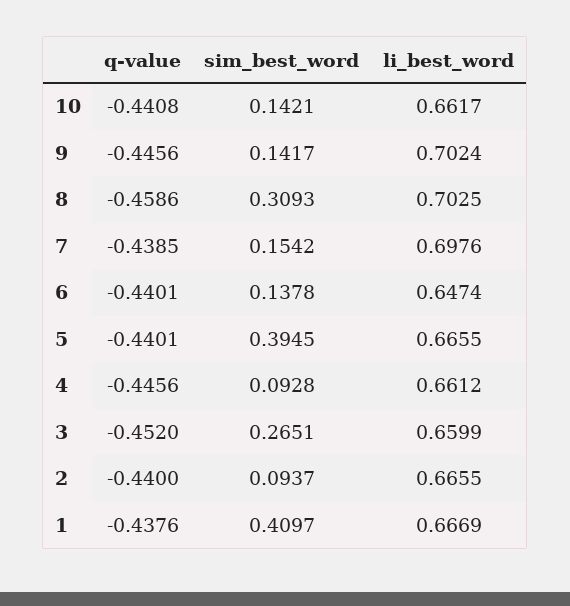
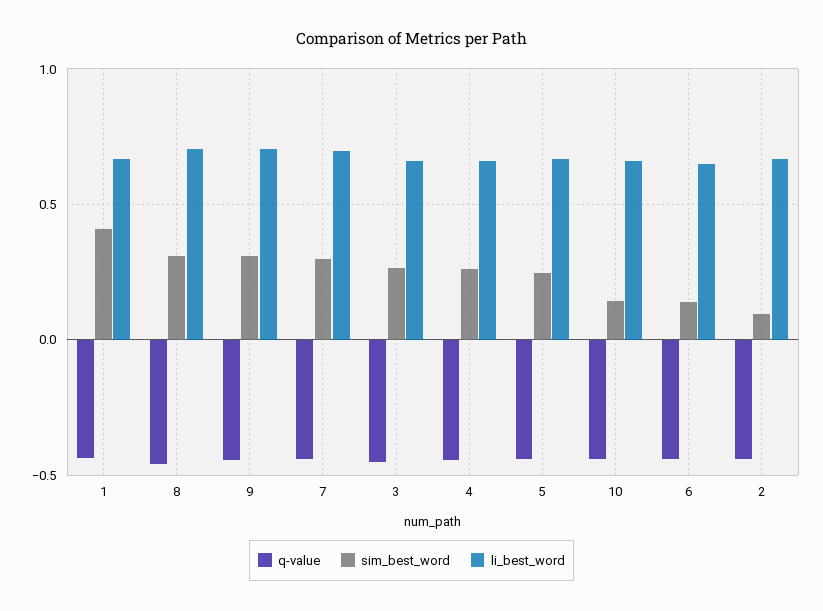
  {
    "q-value": {
      "10": -0.4408,
      "9": -0.4456,
      "8": -0.4586,
      "7": -0.4385,
      "6": -0.4401,
      "5": -0.4401,
      "4": -0.4456,
      "3": -0.452,
      "2": -0.44,
      "1": -0.4376
    },
    "sim_best_word": {
      "10": 0.1421,
-     "9": 0.1417,
+     "9": 0.3,
      "8": 0.3093,
-     "7": 0.1542,
+     "7": 0.3,
      "6": 0.1378,
-     "5": 0.3945,
+     "5": 0.25,
-     "4": 0.0928,
+     "4": 0.25,
      "3": 0.2651,
      "2": 0.0937,
      "1": 0.4097
    },
    "li_best_word": {
      "10": 0.6617,
      "9": 0.7024,
      "8": 0.7025,
      "7": 0.6976,
      "6": 0.6474,
      "5": 0.6655,
      "4": 0.6612,
      "3": 0.6599,
      "2": 0.6655,
      "1": 0.6669
    }
  }

